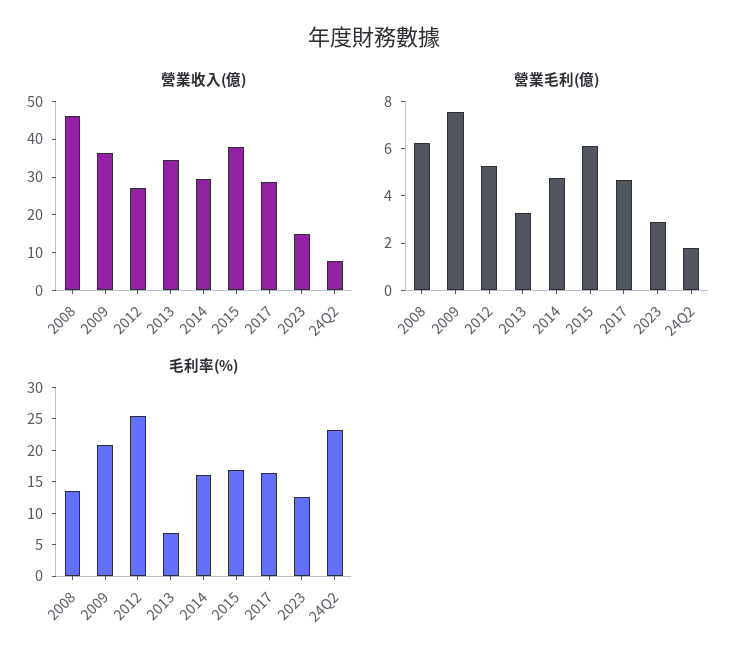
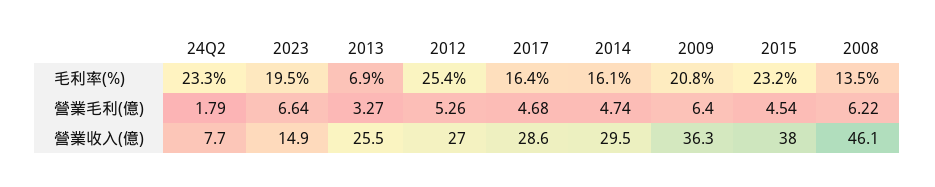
  {
    "營業收入(億)": {
      "2008": 46.1,
      "2009": 36.3,
      "2012": 27,
-     "2013": 35,
+     "2013": 25.5,
      "2014": 29.5,
      "2015": 38,
      "2017": 28.6,
      "2023": 14.9,
      "24Q2": 7.7
    },
    "營業毛利(億)": {
      "2008": 6.22,
-     "2009": 7.5,
+     "2009": 6.4,
      "2012": 5.26,
      "2013": 3.27,
      "2014": 4.74,
-     "2015": 6,
+     "2015": 4.54,
      "2017": 4.68,
-     "2023": 3,
+     "2023": 6.64,
      "24Q2": 1.79
    },
    "毛利率(%)": {
      "2008": 13.5,
      "2009": 20.8,
      "2012": 25.4,
      "2013": 6.9,
      "2014": 16.1,
-     "2015": 17.5,
+     "2015": 23.2,
      "2017": 16.4,
-     "2023": 12.5,
+     "2023": 19.5,
      "24Q2": 23.3
    }
  }

